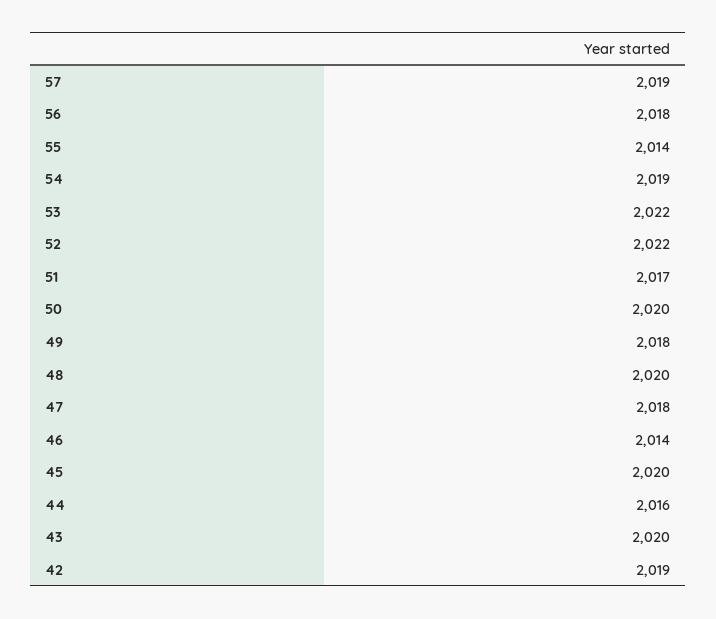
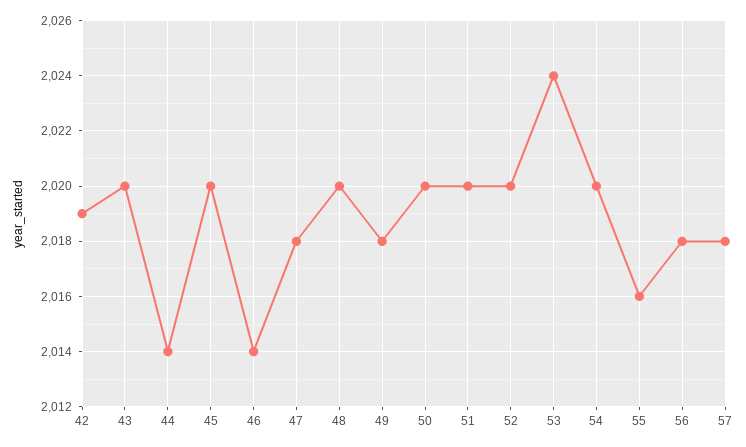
  {
-   "57": 2019,
+   "57": 2018,
    "56": 2018,
-   "55": 2014,
+   "55": 2016,
-   "54": 2019,
+   "54": 2020,
-   "53": 2022,
+   "53": 2024,
-   "52": 2022,
+   "52": 2020,
-   "51": 2017,
+   "51": 2020,
    "50": 2020,
    "49": 2018,
    "48": 2020,
    "47": 2018,
    "46": 2014,
    "45": 2020,
-   "44": 2016,
+   "44": 2014,
    "43": 2020,
    "42": 2019
  }

